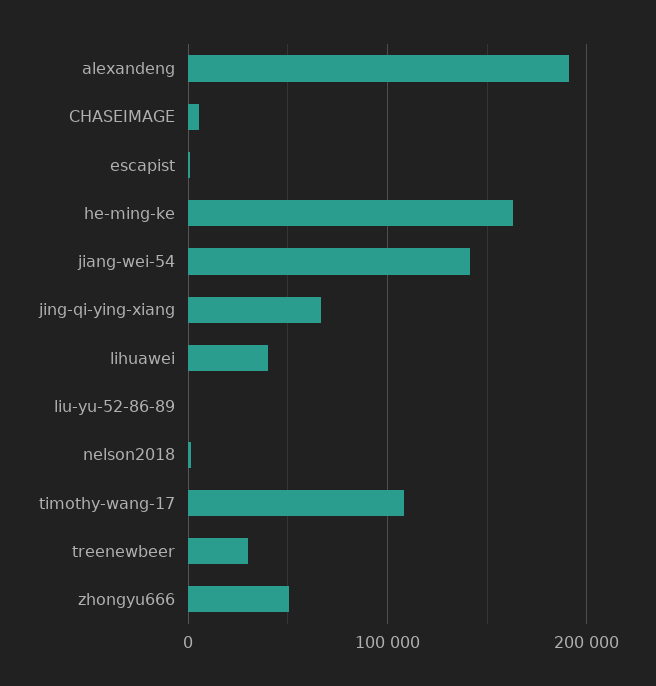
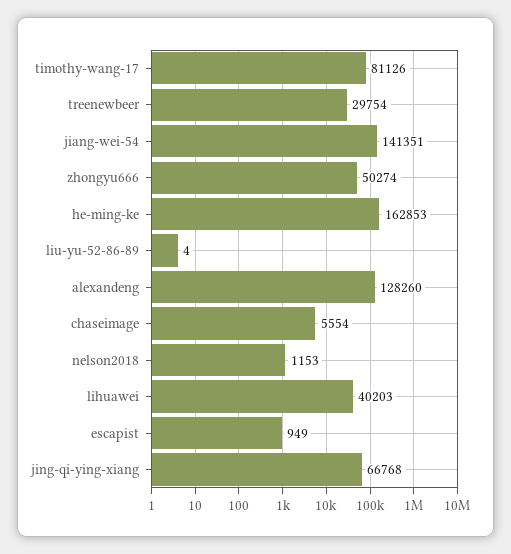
  {
-   "alexandeng": 190000,
+   "alexandeng": 128260,
    "CHASEIMAGE": 5554,
    "escapist": 949,
    "he-ming-ke": 162853,
    "jiang-wei-54": 141351,
    "jing-qi-ying-xiang": 66768,
    "lihuawei": 40203,
    "liu-yu-52-86-89": 4,
    "nelson2018": 1153,
-   "timothy-wang-17": 110000,
+   "timothy-wang-17": 81126,
    "treenewbeer": 29754,
    "zhongyu666": 50274
  }

